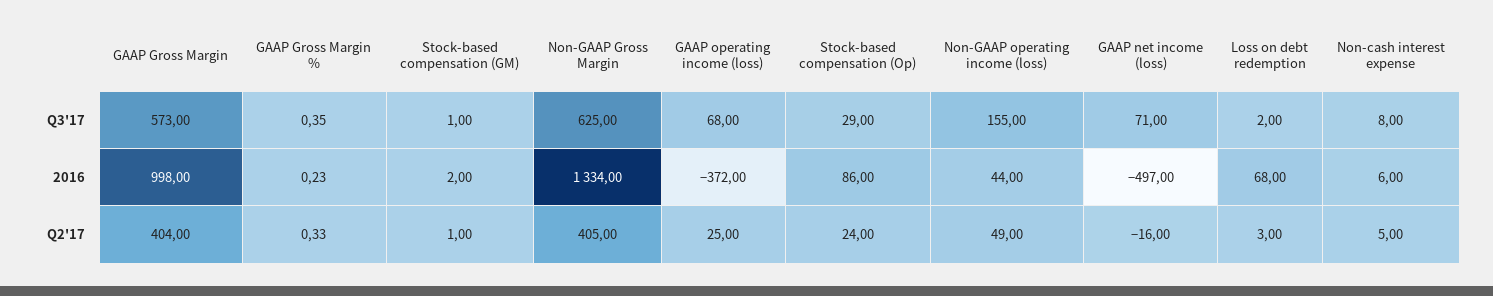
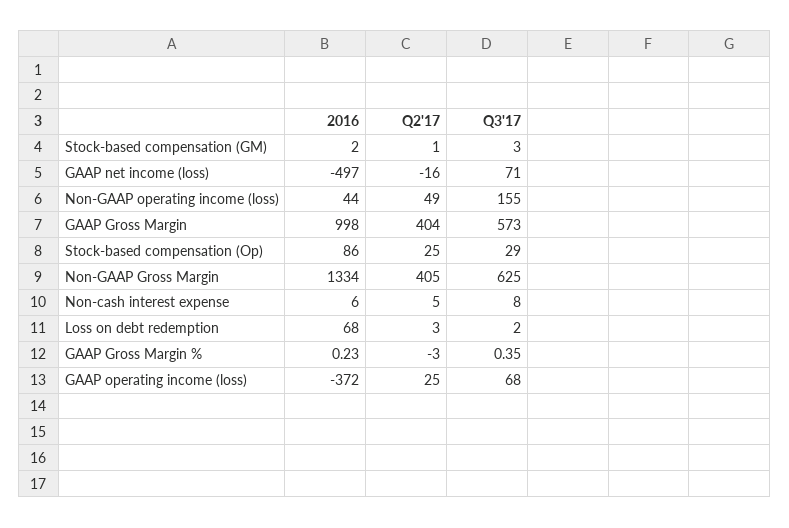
  {
    "GAAP Gross Margin": {
      "Q3'17": 573,
      "2016": 998,
      "Q2'17": 404
    },
    "GAAP Gross Margin %": {
      "Q3'17": 0.35,
      "2016": 0.23,
-     "Q2'17": 0.33
+     "Q2'17": -3
    },
    "Stock-based compensation (GM)": {
-     "Q3'17": 1,
+     "Q3'17": 3,
      "2016": 2,
      "Q2'17": 1
    },
    "Non-GAAP Gross Margin": {
      "Q3'17": 625,
      "2016": 1334,
      "Q2'17": 405
    },
    "GAAP operating income (loss)": {
      "Q3'17": 68,
      "2016": -372,
      "Q2'17": 25
    },
    "Stock-based compensation (Op)": {
      "Q3'17": 29,
      "2016": 86,
-     "Q2'17": 24
+     "Q2'17": 25
    },
    "Non-GAAP operating income (loss)": {
      "Q3'17": 155,
      "2016": 44,
      "Q2'17": 49
    },
    "GAAP net income (loss)": {
      "Q3'17": 71,
      "2016": -497,
      "Q2'17": -16
    },
    "Loss on debt redemption": {
      "Q3'17": 2,
      "2016": 68,
      "Q2'17": 3
    },
    "Non-cash interest expense": {
      "Q3'17": 8,
      "2016": 6,
      "Q2'17": 5
    }
  }

